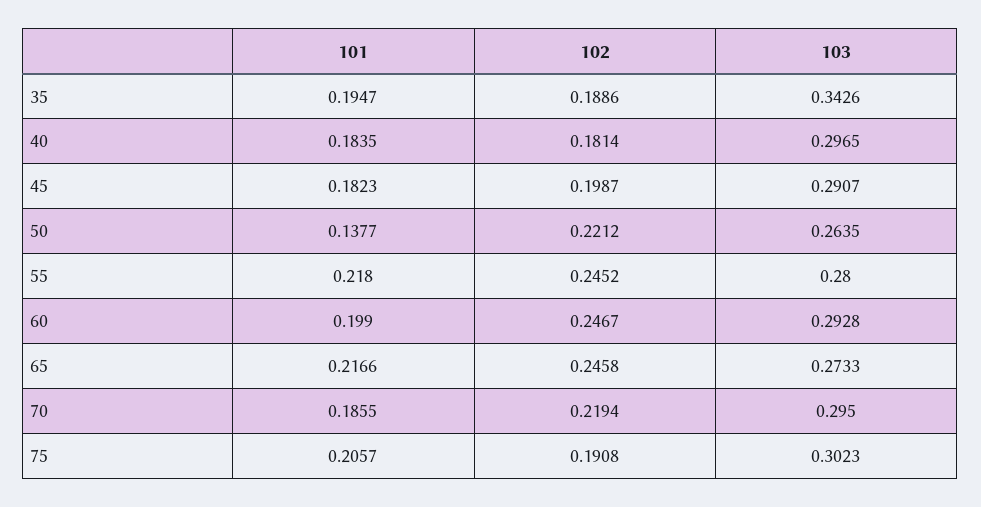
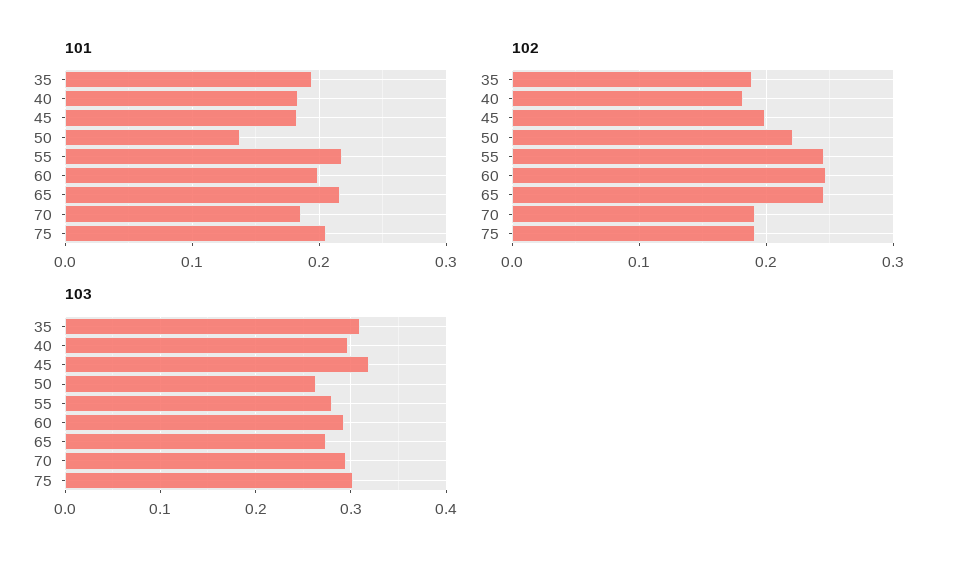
  {
    "101": {
      "35": 0.1947,
      "40": 0.1835,
      "45": 0.1823,
      "50": 0.1377,
      "55": 0.218,
      "60": 0.199,
      "65": 0.2166,
      "70": 0.1855,
      "75": 0.2057
    },
    "102": {
      "35": 0.1886,
      "40": 0.1814,
      "45": 0.1987,
      "50": 0.2212,
      "55": 0.2452,
      "60": 0.2467,
      "65": 0.2458,
-     "70": 0.2194,
+     "70": 0.19,
      "75": 0.1908
    },
    "103": {
-     "35": 0.3426,
+     "35": 0.31,
      "40": 0.2965,
-     "45": 0.2907,
+     "45": 0.32,
      "50": 0.2635,
      "55": 0.28,
      "60": 0.2928,
      "65": 0.2733,
      "70": 0.295,
      "75": 0.3023
    }
  }

